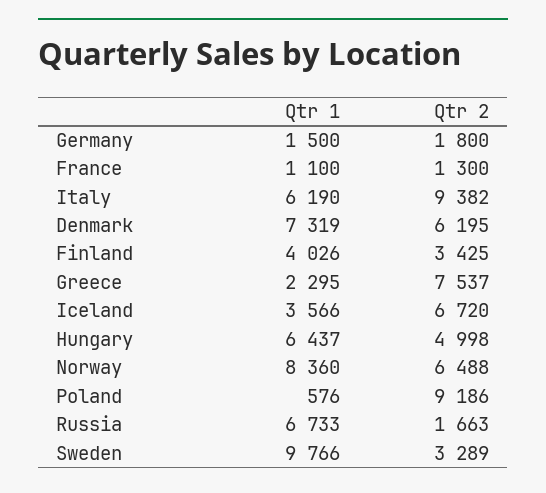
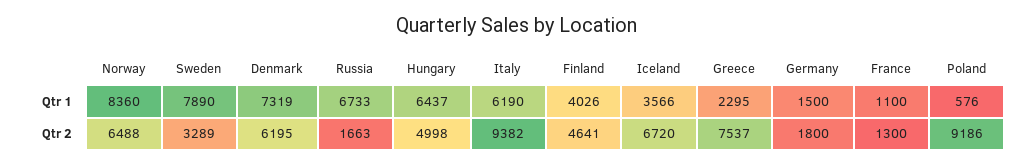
  {
    "Qtr 1": {
      "Germany": 1500,
      "France": 1100,
      "Italy": 6190,
      "Denmark": 7319,
      "Finland": 4026,
      "Greece": 2295,
      "Iceland": 3566,
      "Hungary": 6437,
      "Norway": 8360,
      "Poland": 576,
      "Russia": 6733,
-     "Sweden": 9766
+     "Sweden": 7890
    },
    "Qtr 2": {
      "Germany": 1800,
      "France": 1300,
      "Italy": 9382,
      "Denmark": 6195,
-     "Finland": 3425,
+     "Finland": 4641,
      "Greece": 7537,
      "Iceland": 6720,
      "Hungary": 4998,
      "Norway": 6488,
      "Poland": 9186,
      "Russia": 1663,
      "Sweden": 3289
    }
  }

